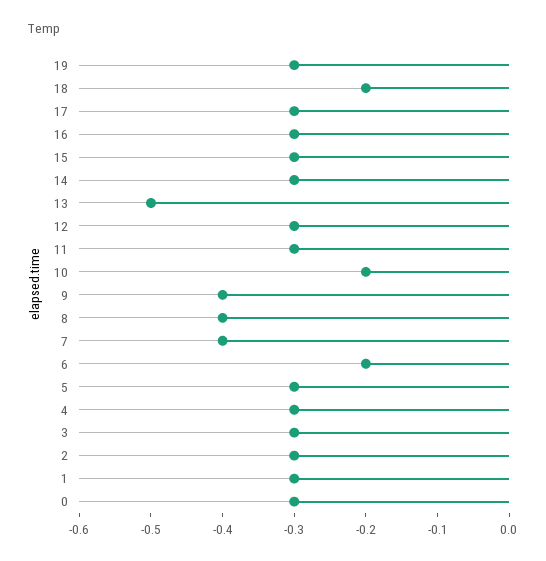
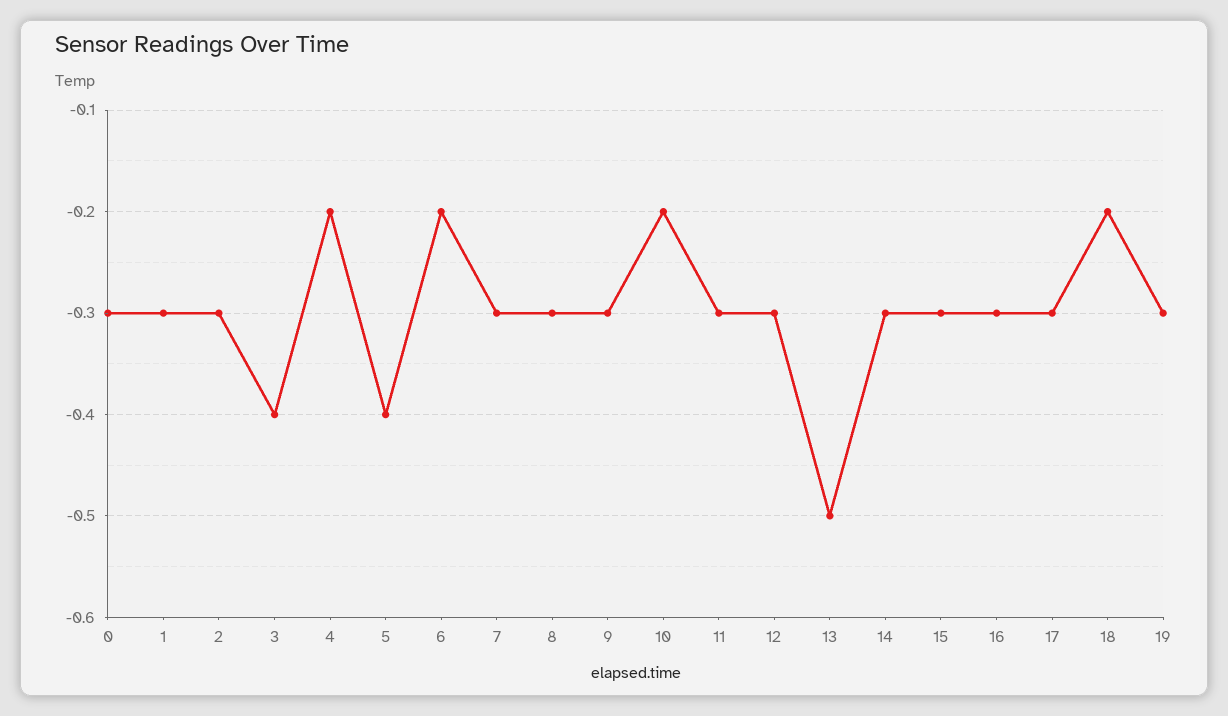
  {
    "19": -0.3,
    "18": -0.2,
    "17": -0.3,
    "16": -0.3,
    "15": -0.3,
    "14": -0.3,
    "13": -0.5,
    "12": -0.3,
    "11": -0.3,
    "10": -0.2,
-   "9": -0.4,
+   "9": -0.3,
-   "8": -0.4,
+   "8": -0.3,
-   "7": -0.4,
+   "7": -0.3,
    "6": -0.2,
-   "5": -0.3,
+   "5": -0.4,
-   "4": -0.3,
+   "4": -0.2,
-   "3": -0.3,
+   "3": -0.4,
    "2": -0.3,
    "1": -0.3,
    "0": -0.3
  }

